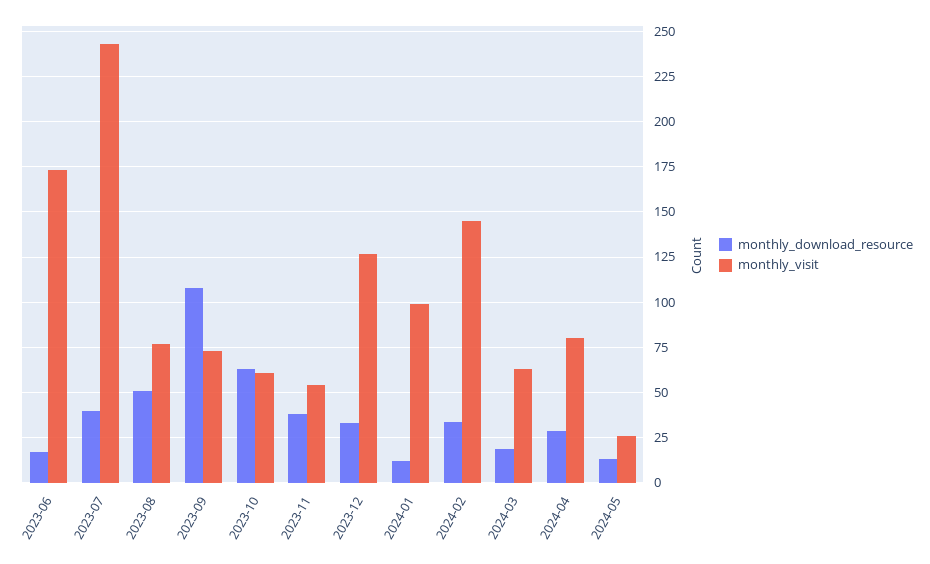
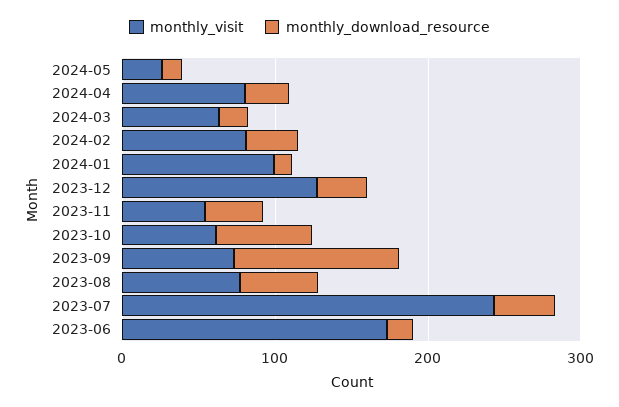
  {
    "monthly_download_resource": {
      "2023-06": 15,
      "2023-07": 40,
      "2023-08": 50,
      "2023-09": 110,
      "2023-10": 65,
      "2023-11": 40,
      "2023-12": 35,
      "2024-01": 10,
      "2024-02": 35,
      "2024-03": 20,
      "2024-04": 30,
      "2024-05": 15
    },
    "monthly_visit": {
      "2023-06": 175,
      "2023-07": 245,
      "2023-08": 75,
      "2023-09": 75,
      "2023-10": 60,
      "2023-11": 55,
      "2023-12": 125,
      "2024-01": 100,
-     "2024-02": 145,
+     "2024-02": 80,
      "2024-03": 65,
      "2024-04": 80,
      "2024-05": 25
    }
  }

